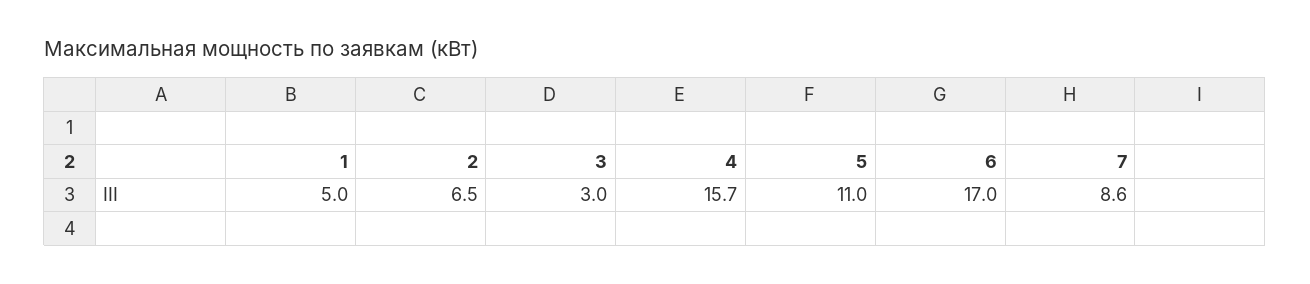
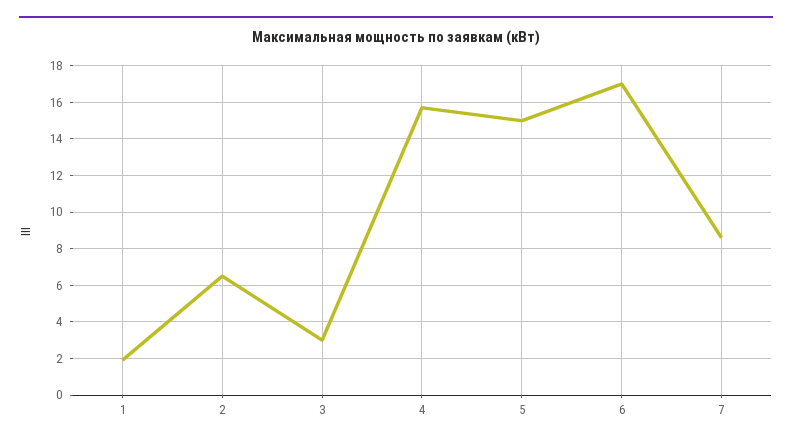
  {
-   "1": 5,
+   "1": 2,
    "2": 6.5,
    "3": 3,
    "4": 15.7,
-   "5": 11,
+   "5": 15,
    "6": 17,
    "7": 8.6
  }

